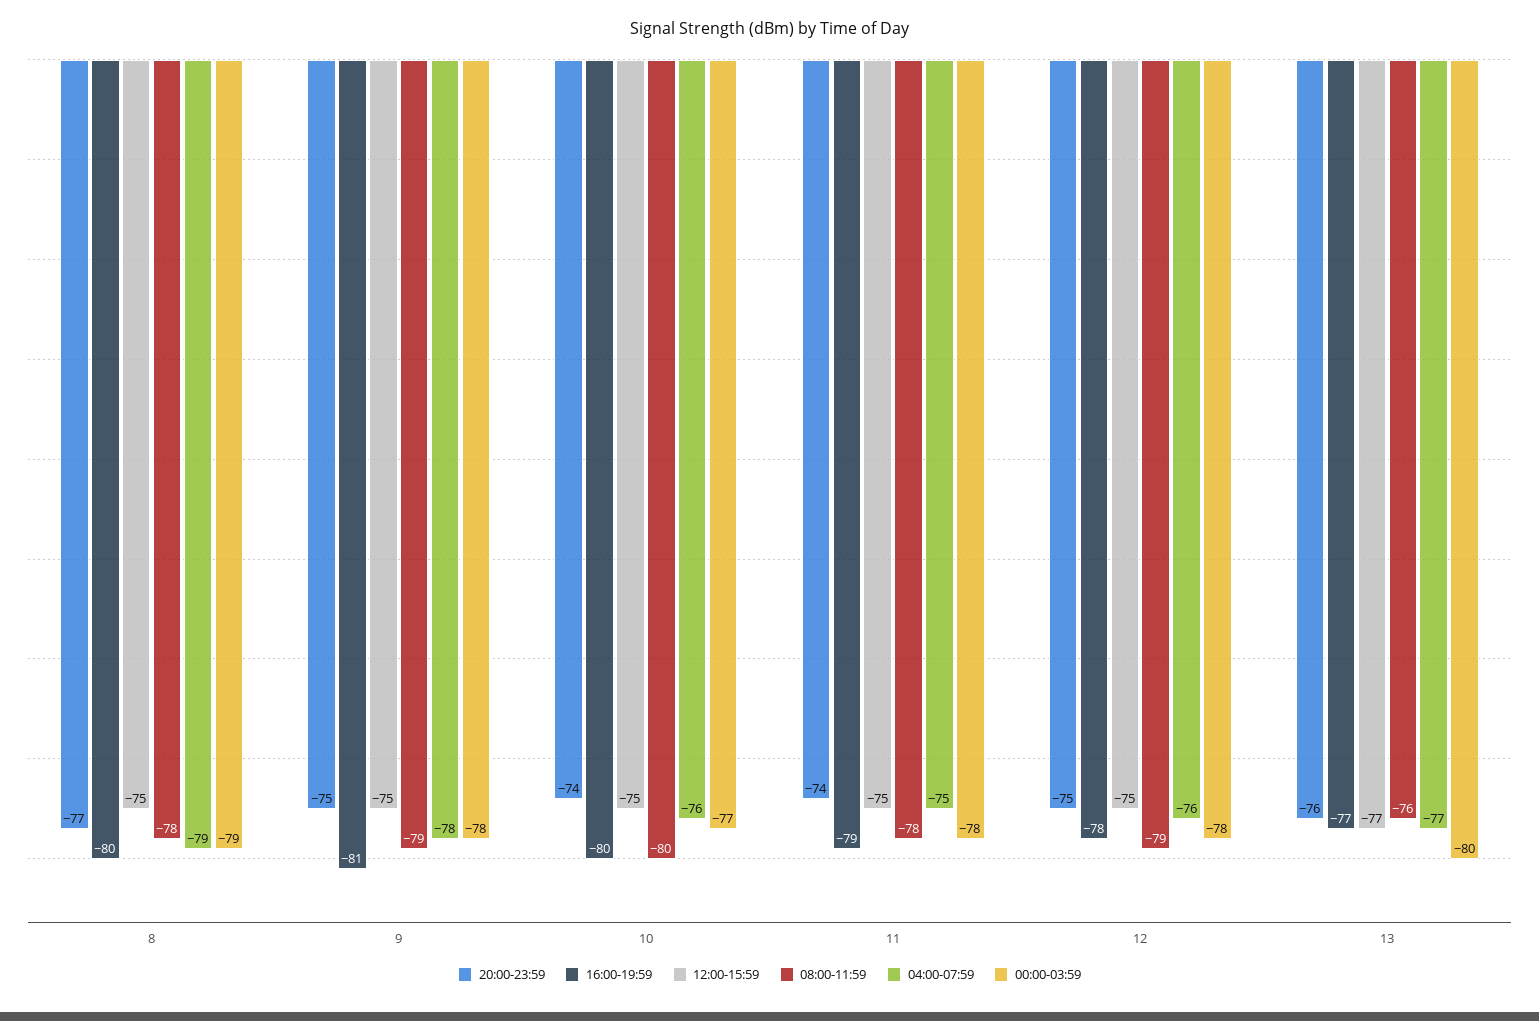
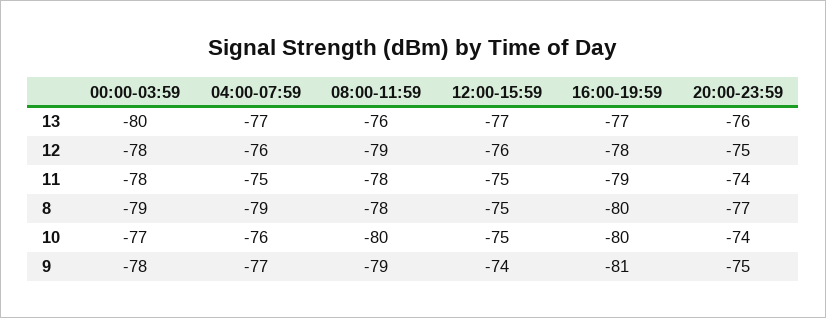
  {
    "20:00-23:59": {
      "8": -77,
      "9": -75,
      "10": -74,
      "11": -74,
      "12": -75,
      "13": -76
    },
    "16:00-19:59": {
      "8": -80,
      "9": -81,
      "10": -80,
      "11": -79,
      "12": -78,
      "13": -77
    },
    "12:00-15:59": {
      "8": -75,
-     "9": -75,
+     "9": -74,
      "10": -75,
      "11": -75,
-     "12": -75,
+     "12": -76,
      "13": -77
    },
    "08:00-11:59": {
      "8": -78,
      "9": -79,
      "10": -80,
      "11": -78,
      "12": -79,
      "13": -76
    },
    "04:00-07:59": {
      "8": -79,
-     "9": -78,
+     "9": -77,
      "10": -76,
      "11": -75,
      "12": -76,
      "13": -77
    },
    "00:00-03:59": {
      "8": -79,
      "9": -78,
      "10": -77,
      "11": -78,
      "12": -78,
      "13": -80
    }
  }

